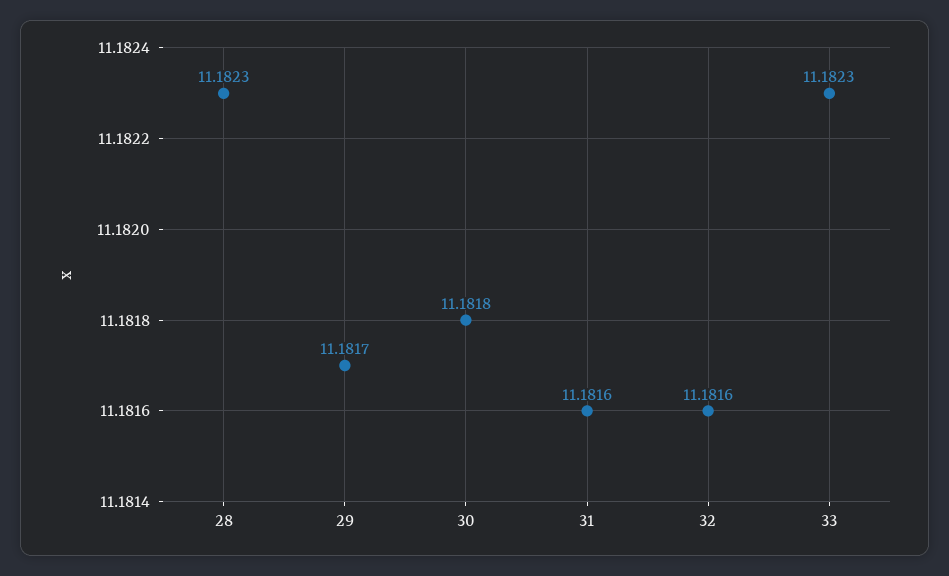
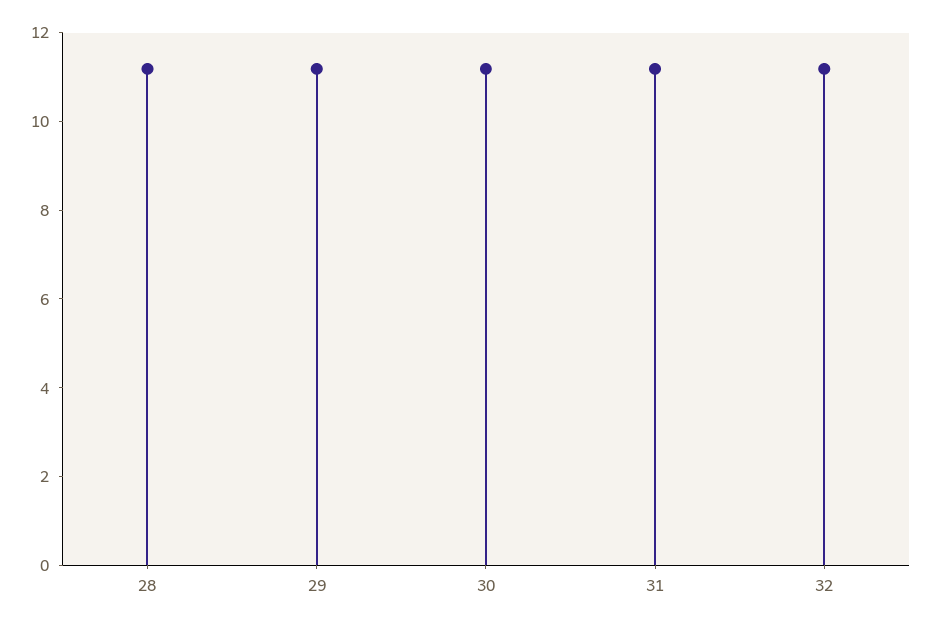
  {
    "28": 11.1823,
    "29": 11.1817,
    "30": 11.1818,
    "31": 11.1816,
-   "32": 11.1816,
+   "32": 11.1816
-   "33": 11.1823
  }

